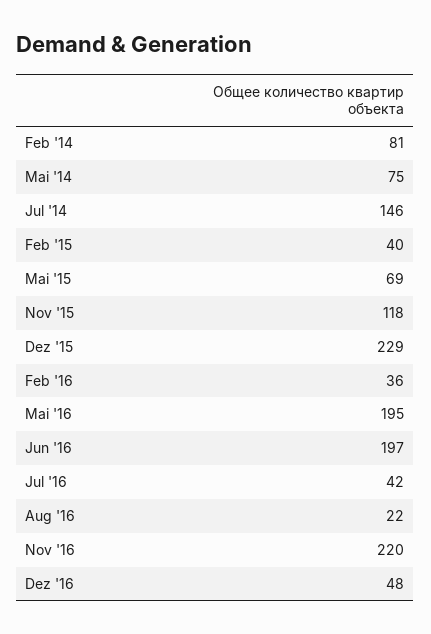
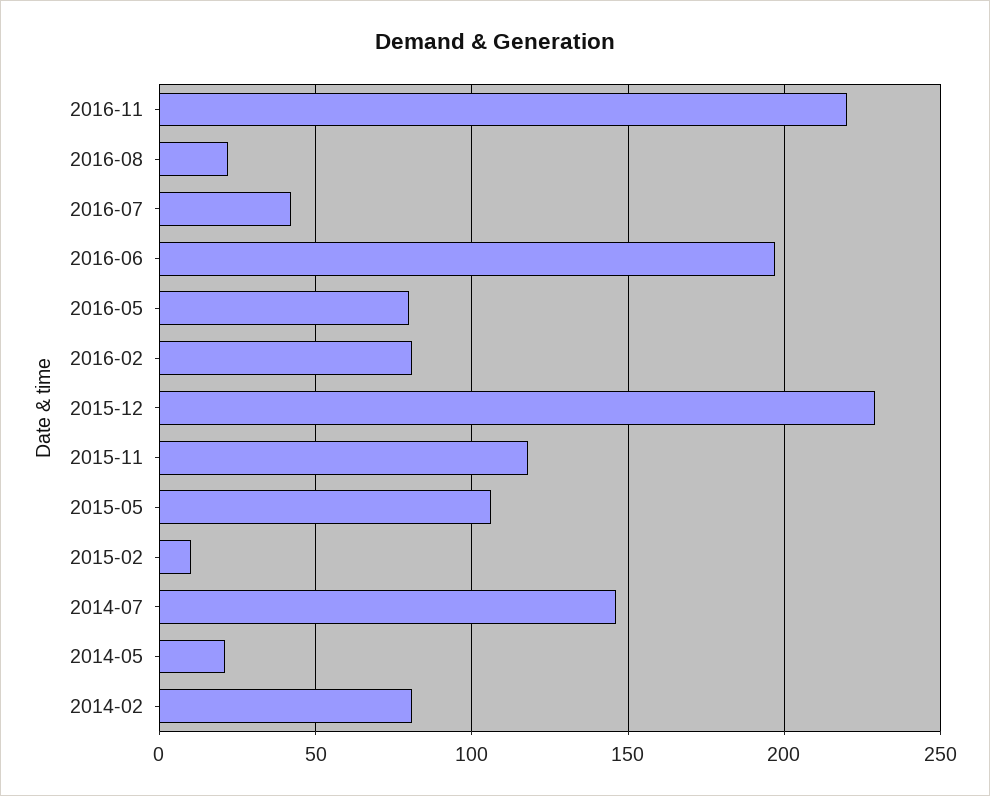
  {
    "Feb '14": 81,
-   "Mai '14": 75,
+   "Mai '14": 20,
    "Jul '14": 146,
-   "Feb '15": 40,
+   "Feb '15": 10,
-   "Mai '15": 69,
+   "Mai '15": 105,
    "Nov '15": 118,
    "Dez '15": 229,
-   "Feb '16": 36,
+   "Feb '16": 80,
-   "Mai '16": 195,
+   "Mai '16": 80,
    "Jun '16": 197,
    "Jul '16": 42,
    "Aug '16": 22,
-   "Nov '16": 220,
+   "Nov '16": 220
-   "Dez '16": 48
  }

